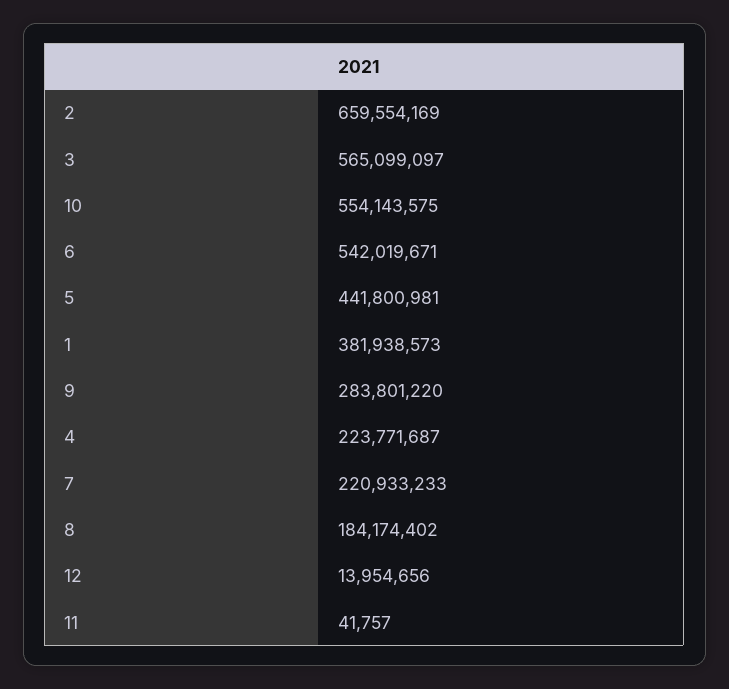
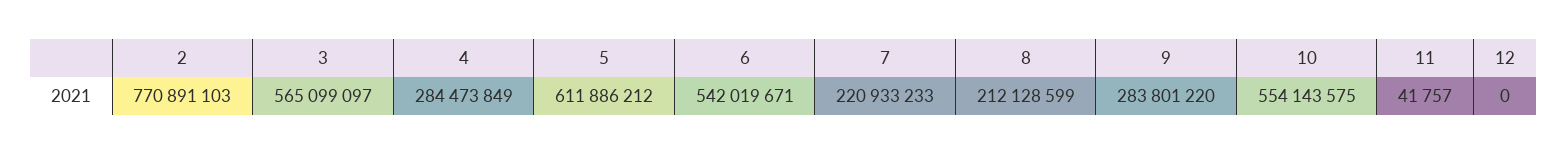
  {
-   "2": 659554169,
+   "2": 770891103,
    "3": 565099097,
    "10": 554143575,
    "6": 542019671,
-   "5": 441800981,
+   "5": 611886212,
-   "1": 381938573,
    "9": 283801220,
-   "4": 223771687,
+   "4": 284473849,
    "7": 220933233,
-   "8": 184174402,
+   "8": 212128599,
-   "12": 13954656,
+   "12": 0,
    "11": 41757
  }

